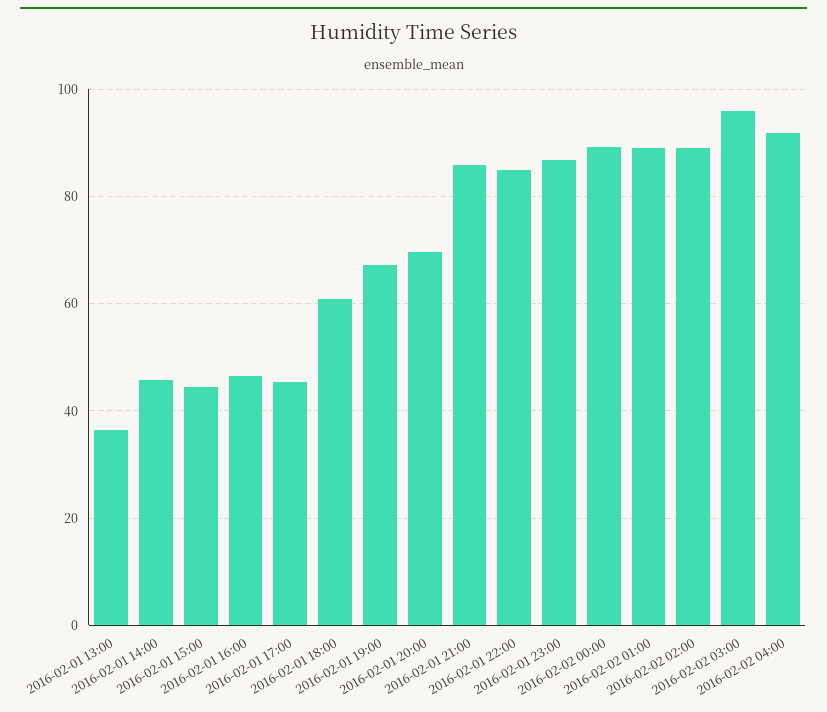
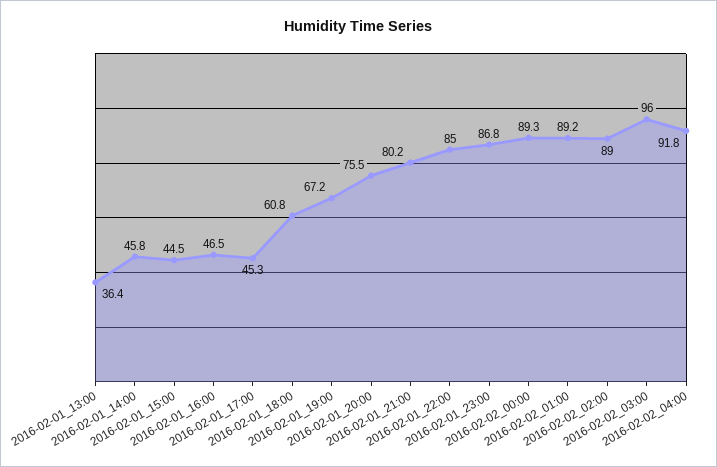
  {
    "2016-02-01 13:00": 36.4,
    "2016-02-01 14:00": 45.8,
    "2016-02-01 15:00": 44.5,
    "2016-02-01 16:00": 46.5,
    "2016-02-01 17:00": 45.3,
    "2016-02-01 18:00": 60.8,
    "2016-02-01 19:00": 67.2,
-   "2016-02-01 20:00": 70,
+   "2016-02-01 20:00": 75.5,
-   "2016-02-01 21:00": 86,
+   "2016-02-01 21:00": 80.2,
    "2016-02-01 22:00": 85,
    "2016-02-01 23:00": 86.8,
    "2016-02-02 00:00": 89.3,
    "2016-02-02 01:00": 89.2,
    "2016-02-02 02:00": 89,
    "2016-02-02 03:00": 96,
    "2016-02-02 04:00": 91.8
  }

